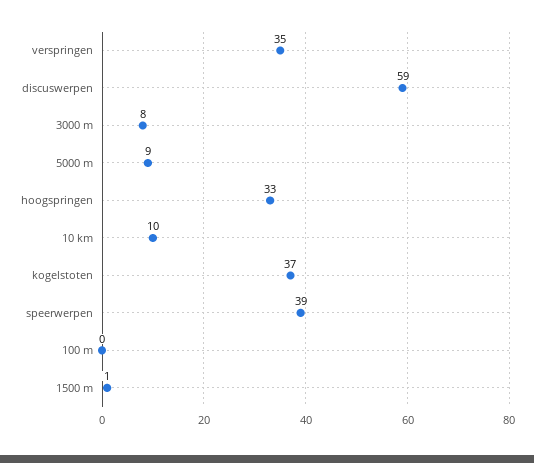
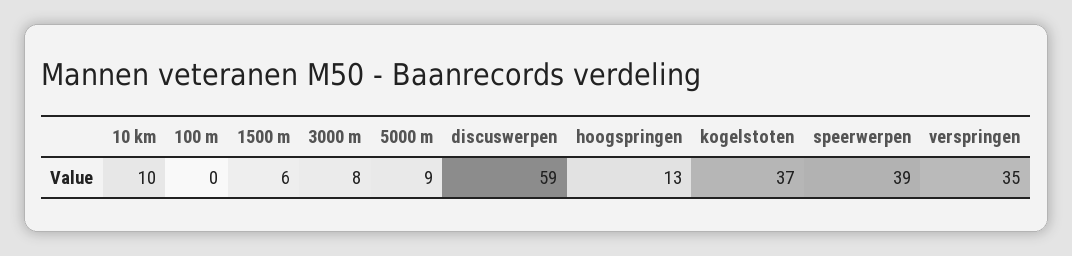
  {
    "verspringen": 35,
    "discuswerpen": 59,
    "3000 m": 8,
    "5000 m": 9,
-   "hoogspringen": 33,
+   "hoogspringen": 13,
    "10 km": 10,
    "kogelstoten": 37,
    "speerwerpen": 39,
    "100 m": 0,
-   "1500 m": 1
+   "1500 m": 6
  }

